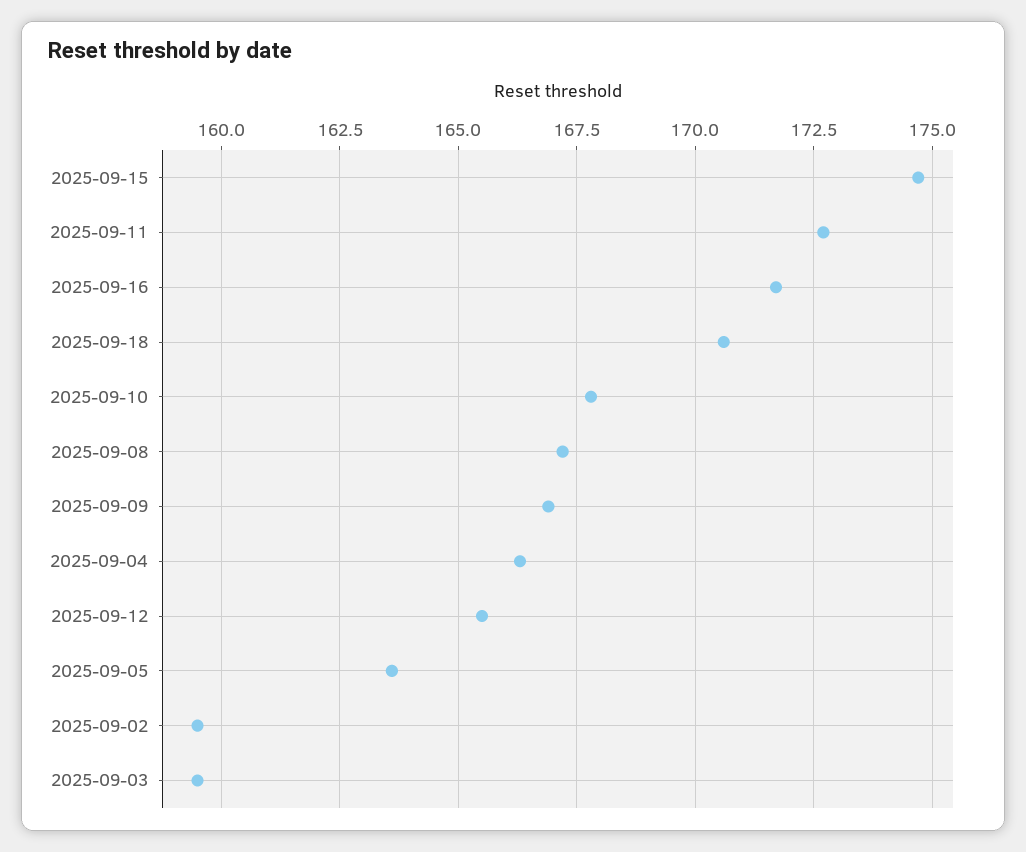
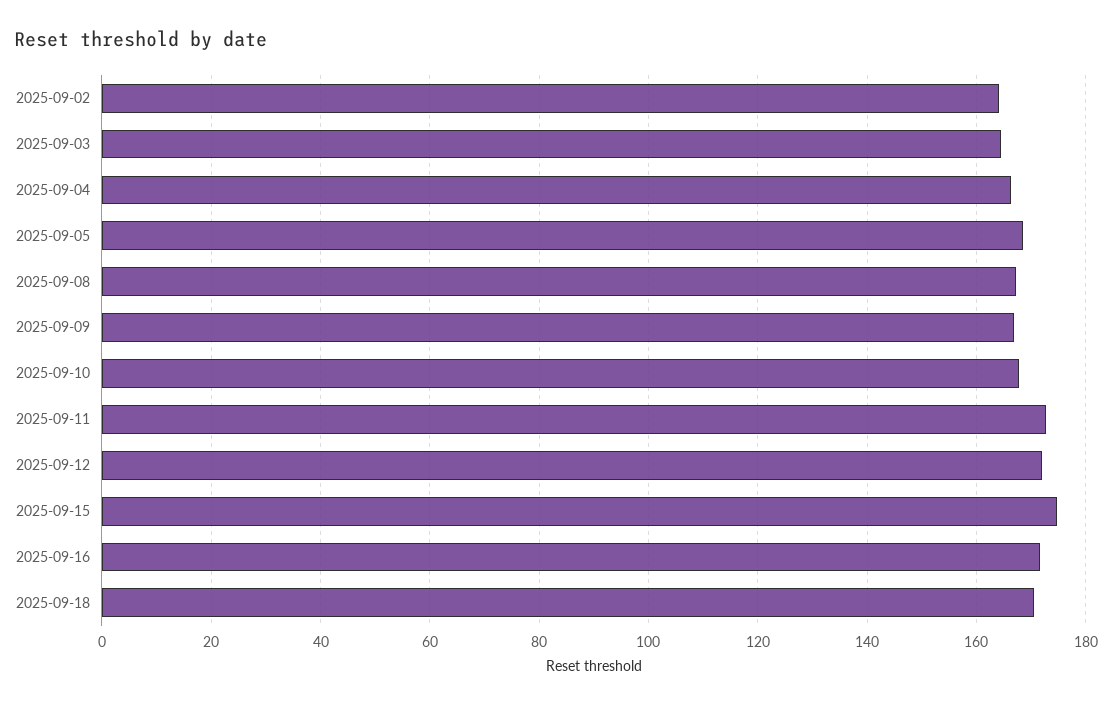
  {
    "2025-09-15": 174.5,
    "2025-09-11": 172.5,
    "2025-09-16": 171.5,
    "2025-09-18": 170.5,
    "2025-09-10": 168,
    "2025-09-08": 167,
    "2025-09-09": 167,
    "2025-09-04": 166.5,
-   "2025-09-12": 165.5,
+   "2025-09-12": 172,
-   "2025-09-05": 163.5,
+   "2025-09-05": 168,
-   "2025-09-02": 159.5,
+   "2025-09-02": 164,
-   "2025-09-03": 159.5
+   "2025-09-03": 164
  }

